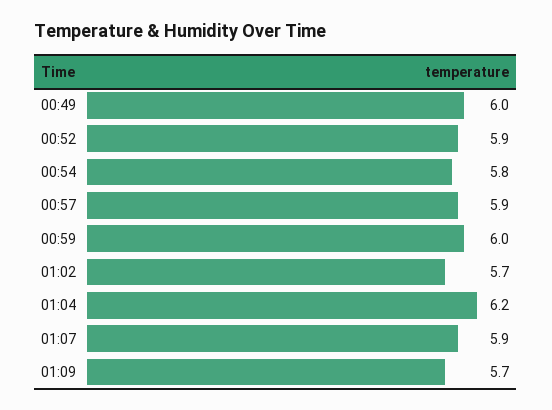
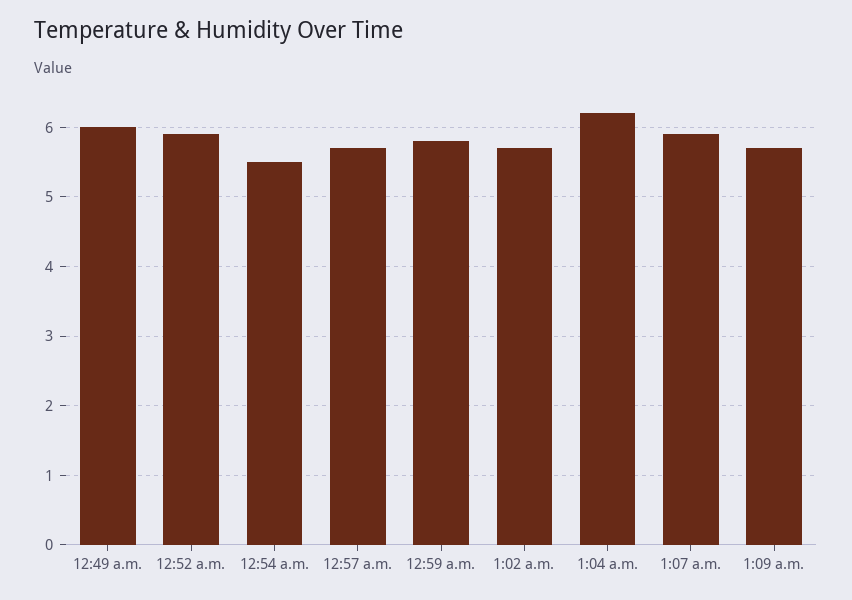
  {
    "00:49": 6,
    "00:52": 5.9,
-   "00:54": 5.8,
+   "00:54": 5.5,
-   "00:57": 5.9,
+   "00:57": 5.7,
-   "00:59": 6,
+   "00:59": 5.8,
    "01:02": 5.7,
    "01:04": 6.2,
    "01:07": 5.9,
    "01:09": 5.7
  }

